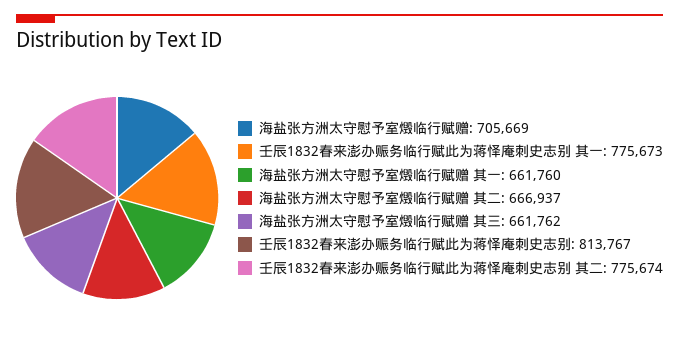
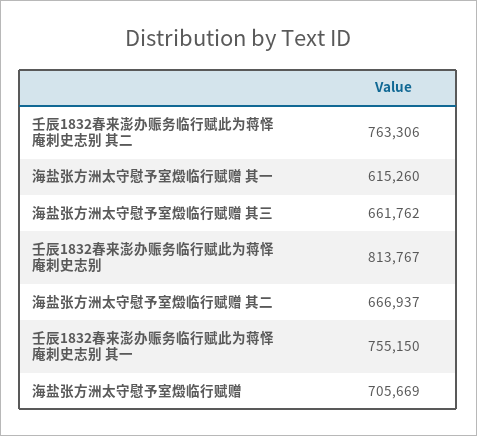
  {
    "海盐张方洲太守慰予室燬临行赋赠": 705669,
-   "壬辰1832春来澎办赈务临行赋此为蒋怿庵刺史志别 其一": 775673,
+   "壬辰1832春来澎办赈务临行赋此为蒋怿庵刺史志别 其一": 755150,
-   "海盐张方洲太守慰予室燬临行赋赠 其一": 661760,
+   "海盐张方洲太守慰予室燬临行赋赠 其一": 615260,
    "海盐张方洲太守慰予室燬临行赋赠 其二": 666937,
    "海盐张方洲太守慰予室燬临行赋赠 其三": 661762,
    "壬辰1832春来澎办赈务临行赋此为蒋怿庵刺史志别": 813767,
-   "壬辰1832春来澎办赈务临行赋此为蒋怿庵刺史志别 其二": 775674
+   "壬辰1832春来澎办赈务临行赋此为蒋怿庵刺史志别 其二": 763306
  }

